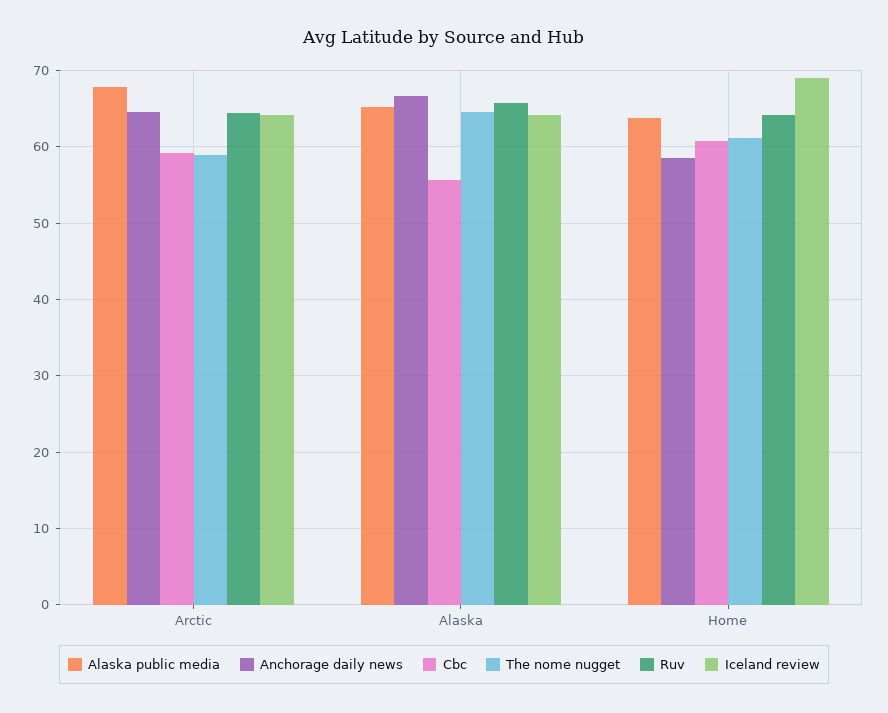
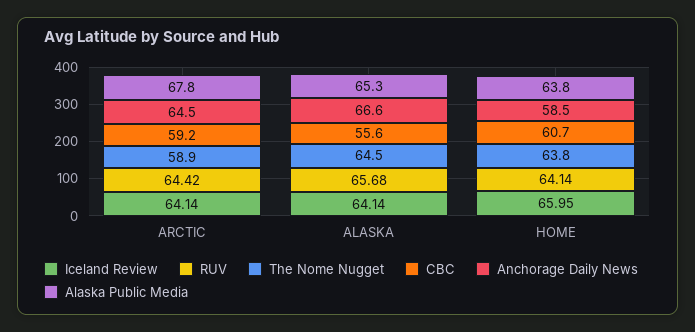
  {
    "Alaska public media": {
      "Arctic": 67.8,
      "Alaska": 65.3,
      "Home": 63.8
    },
    "Anchorage daily news": {
      "Arctic": 64.5,
      "Alaska": 66.6,
      "Home": 58.5
    },
    "Cbc": {
      "Arctic": 59.2,
      "Alaska": 55.6,
      "Home": 60.7
    },
    "The nome nugget": {
      "Arctic": 58.9,
      "Alaska": 64.5,
-     "Home": 61
+     "Home": 63.8
    },
    "Ruv": {
      "Arctic": 64.42,
      "Alaska": 65.68,
      "Home": 64.14
    },
    "Iceland review": {
      "Arctic": 64.14,
      "Alaska": 64.14,
-     "Home": 69
+     "Home": 65.95
    }
  }

